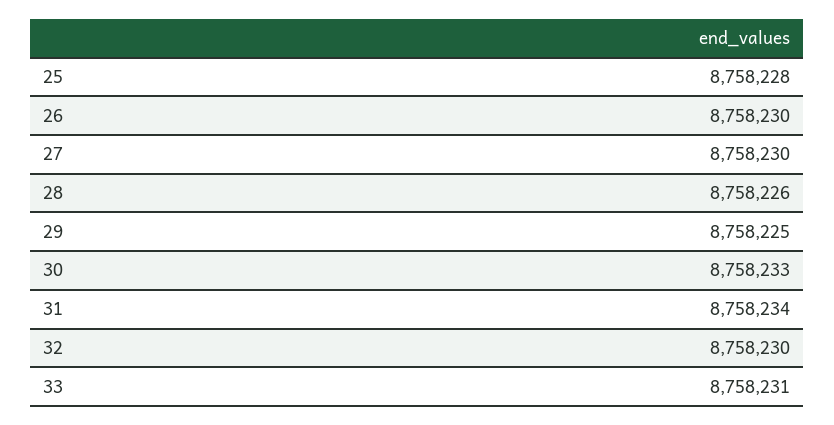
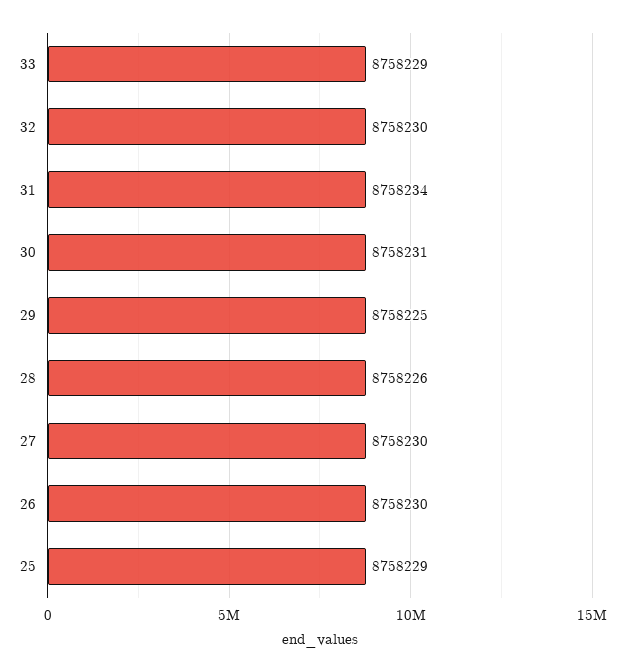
  {
-   "25": 8758228,
+   "25": 8758229,
    "26": 8758230,
    "27": 8758230,
    "28": 8758226,
    "29": 8758225,
-   "30": 8758233,
+   "30": 8758231,
    "31": 8758234,
    "32": 8758230,
-   "33": 8758231
+   "33": 8758229
  }

